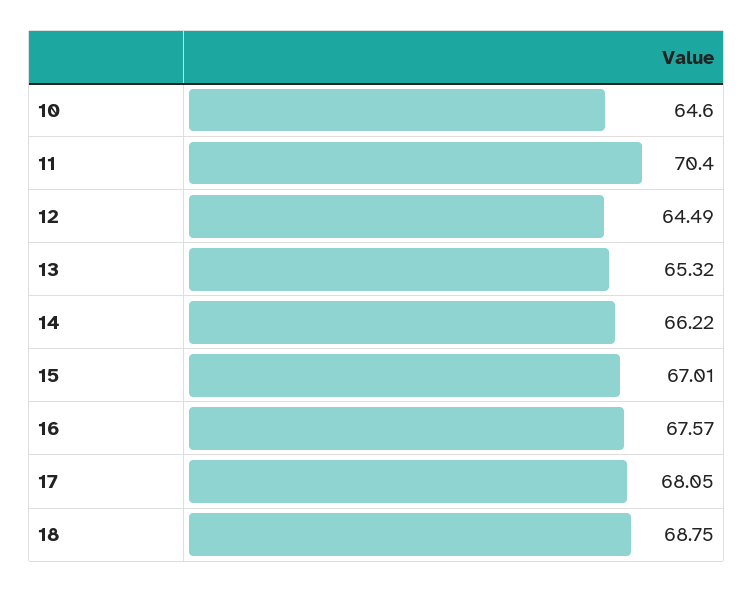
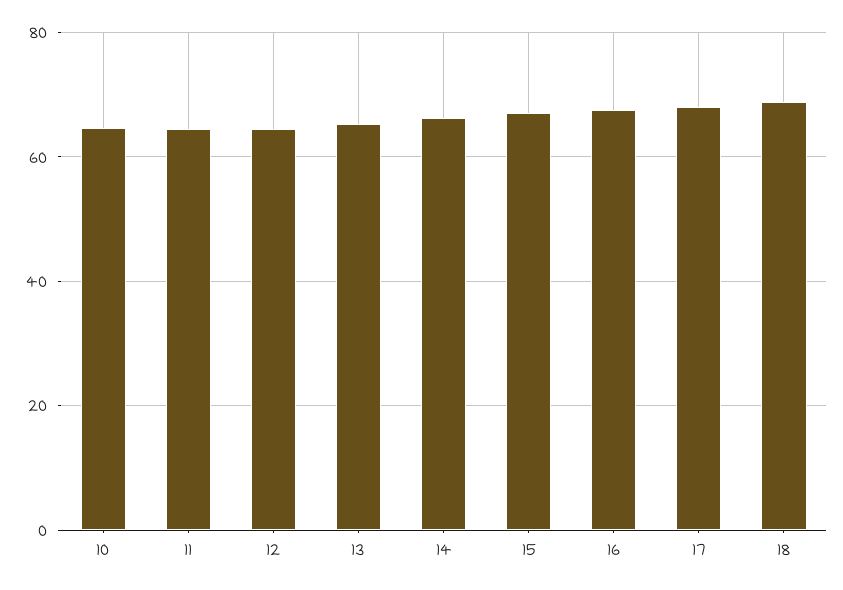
  {
    "10": 64.6,
-   "11": 70.4,
+   "11": 64,
    "12": 64.49,
    "13": 65.32,
    "14": 66.22,
    "15": 67.01,
    "16": 67.57,
    "17": 68.05,
    "18": 68.75
  }

